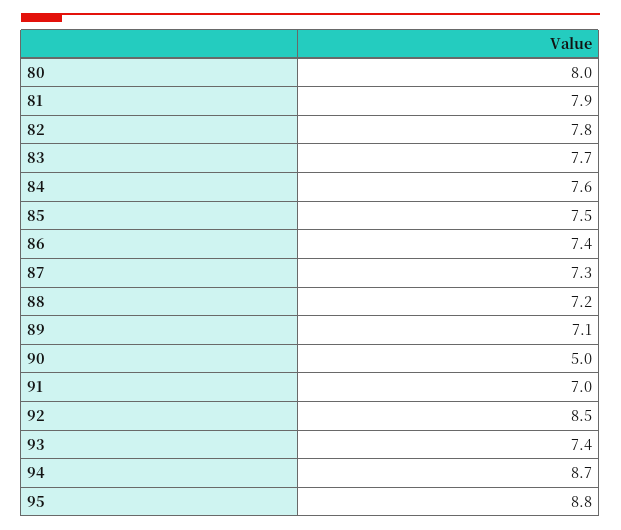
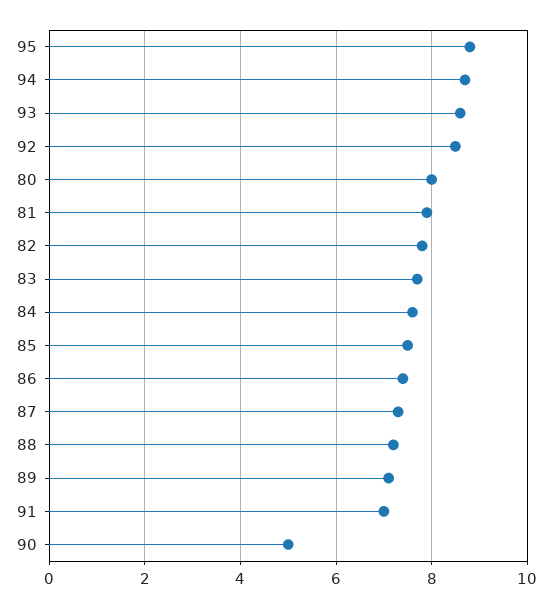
  {
    "80": 8,
    "81": 7.9,
    "82": 7.8,
    "83": 7.7,
    "84": 7.6,
    "85": 7.5,
    "86": 7.4,
    "87": 7.3,
    "88": 7.2,
    "89": 7.1,
    "90": 5,
    "91": 7,
    "92": 8.5,
-   "93": 7.4,
+   "93": 8.5,
    "94": 8.7,
    "95": 8.8
  }

